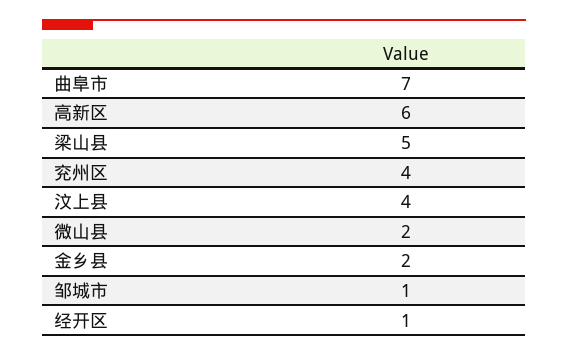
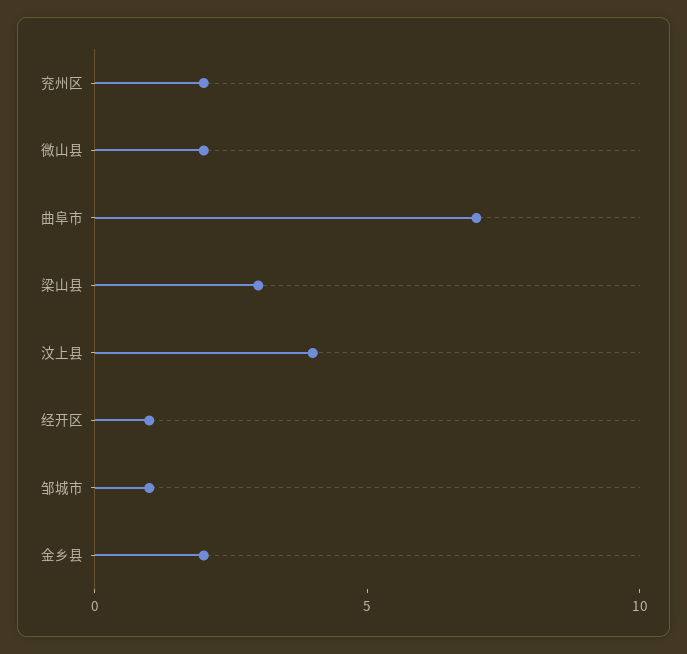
  {
    "曲阜市": 7,
-   "高新区": 6,
-   "梁山县": 5,
+   "梁山县": 3,
-   "兖州区": 4,
+   "兖州区": 2,
    "汶上县": 4,
    "微山县": 2,
    "金乡县": 2,
    "邹城市": 1,
    "经开区": 1
  }

